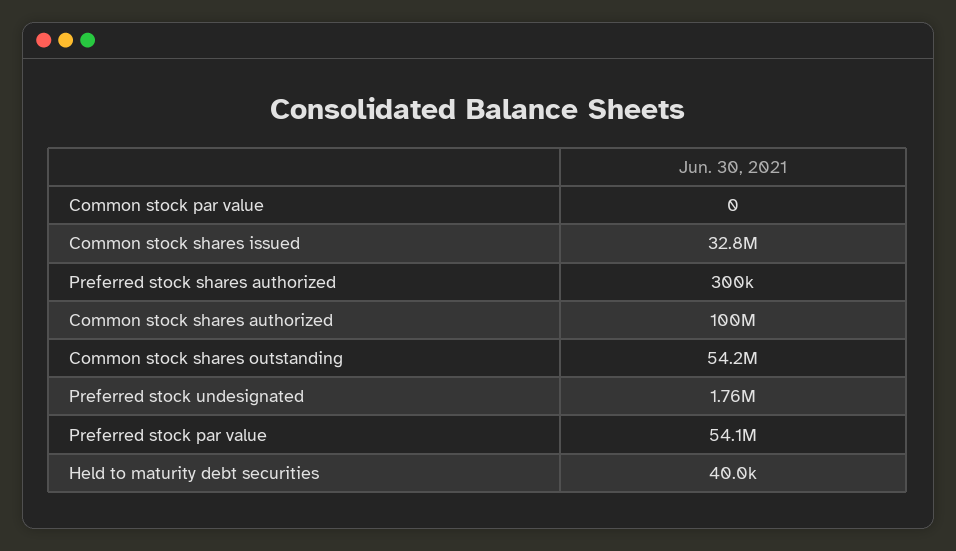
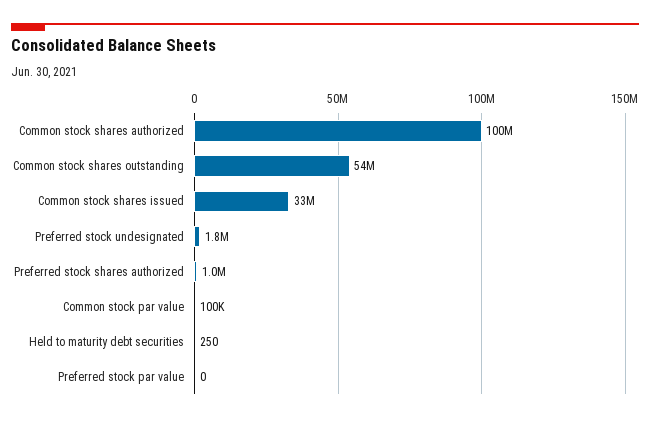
  {
-   "Common stock par value": 0,
+   "Common stock par value": 100000,
    "Common stock shares issued": 32800000,
-   "Preferred stock shares authorized": 300000,
+   "Preferred stock shares authorized": 1000000,
    "Common stock shares authorized": 100000000,
    "Common stock shares outstanding": 54200000,
    "Preferred stock undesignated": 1760000,
-   "Preferred stock par value": 54100000,
+   "Preferred stock par value": 0,
-   "Held to maturity debt securities": 40000
+   "Held to maturity debt securities": 250
  }

